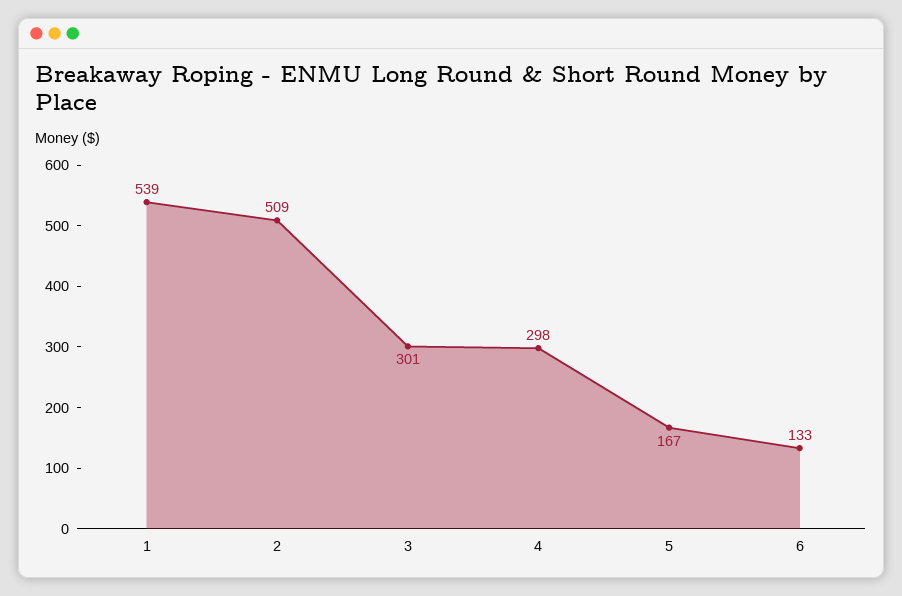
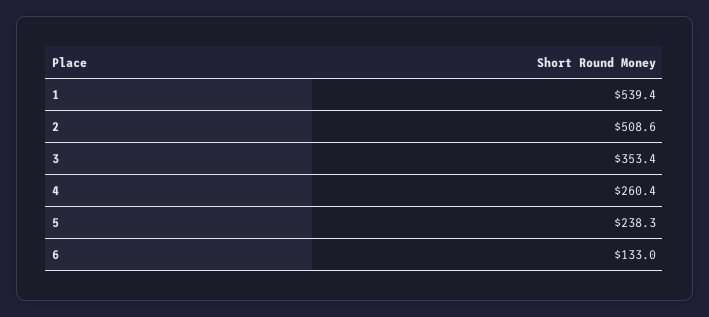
  {
    "1": 539.4,
    "2": 508.6,
-   "3": 301,
+   "3": 353.4,
-   "4": 298,
+   "4": 260.4,
-   "5": 167,
+   "5": 238.3,
    "6": 133
  }

